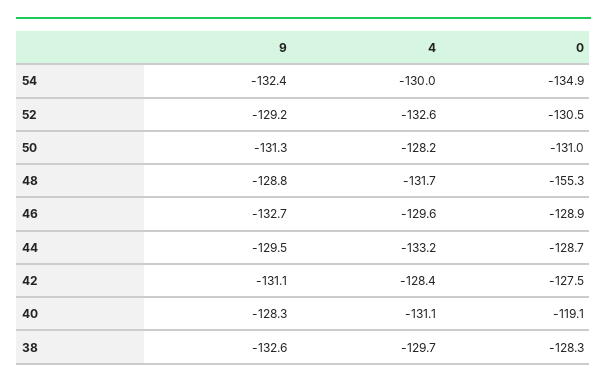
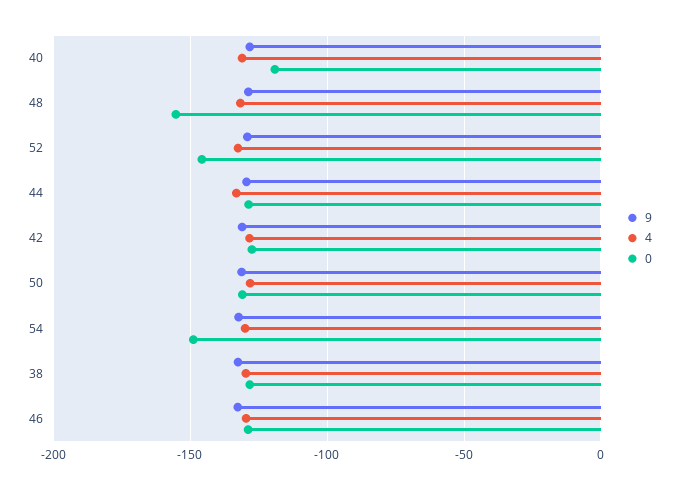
  {
    "9": {
      "54": -132.4,
      "52": -129.2,
      "50": -131.3,
      "48": -128.8,
      "46": -132.7,
      "44": -129.5,
      "42": -131.1,
      "40": -128.3,
      "38": -132.6
    },
    "4": {
      "54": -130,
      "52": -132.6,
      "50": -128.2,
      "48": -131.7,
      "46": -129.6,
      "44": -133.2,
      "42": -128.4,
      "40": -131.1,
      "38": -129.7
    },
    "0": {
-     "54": -134.9,
+     "54": -150,
-     "52": -130.5,
+     "52": -145,
      "50": -131,
      "48": -155.3,
      "46": -128.9,
      "44": -128.7,
      "42": -127.5,
      "40": -119.1,
      "38": -128.3
    }
  }

